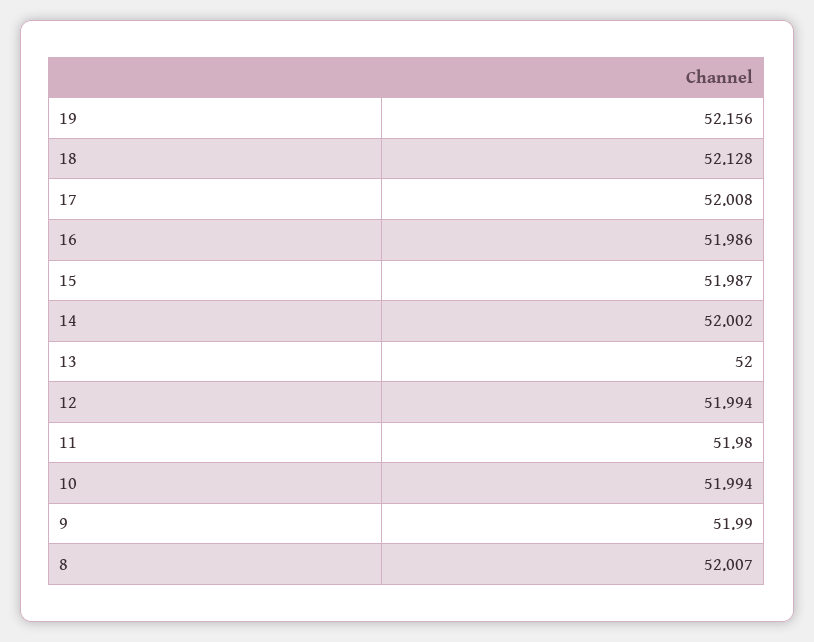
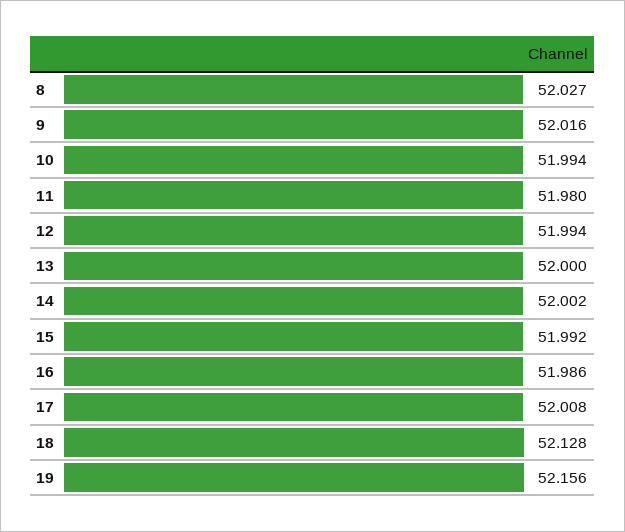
  {
    "19": 52.156,
    "18": 52.128,
    "17": 52.008,
    "16": 51.986,
-   "15": 51.987,
+   "15": 51.992,
    "14": 52.002,
    "13": 52,
    "12": 51.994,
    "11": 51.98,
    "10": 51.994,
-   "9": 51.99,
+   "9": 52.016,
-   "8": 52.007
+   "8": 52.027
  }

